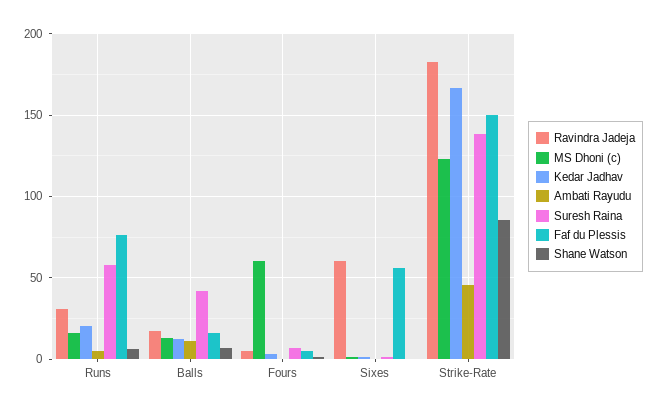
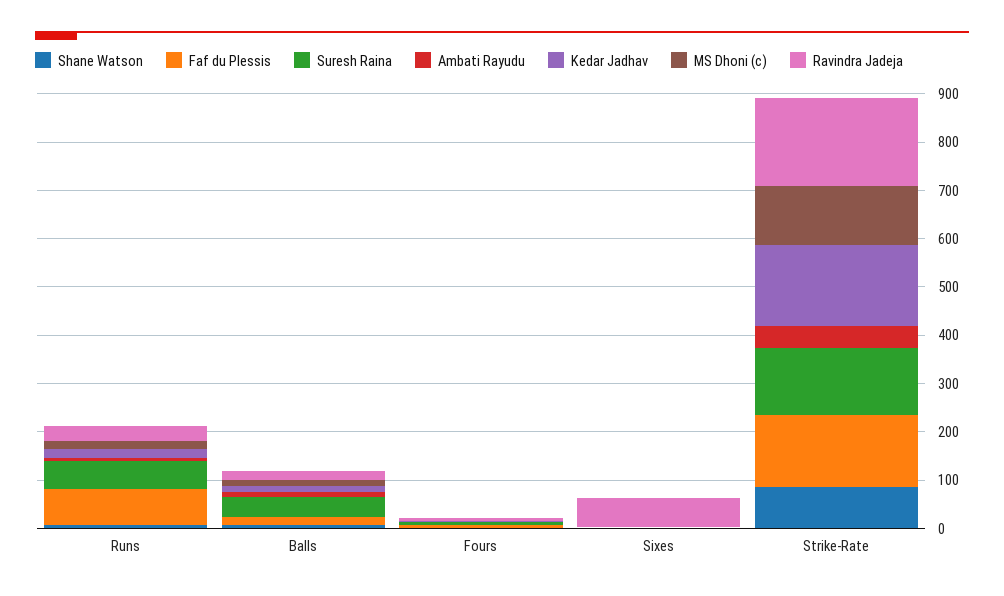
  {
    "Ravindra Jadeja": {
      "Runs": 30,
      "Balls": 15,
      "Fours": 5,
      "Sixes": 60,
      "Strike-Rate": 180
    },
    "MS Dhoni (c)": {
      "Runs": 15,
      "Balls": 15,
-     "Fours": 60,
+     "Fours": 0,
      "Sixes": 0,
      "Strike-Rate": 125
    },
    "Kedar Jadhav": {
      "Runs": 20,
      "Balls": 10,
      "Fours": 5,
      "Sixes": 0,
      "Strike-Rate": 165
    },
    "Ambati Rayudu": {
      "Runs": 5,
      "Balls": 10,
      "Fours": 0,
      "Sixes": 0,
      "Strike-Rate": 45
    },
    "Suresh Raina": {
      "Runs": 60,
      "Balls": 40,
      "Fours": 5,
      "Sixes": 0,
      "Strike-Rate": 140
    },
    "Faf du Plessis": {
      "Runs": 75,
      "Balls": 15,
      "Fours": 5,
-     "Sixes": 55,
+     "Sixes": 0,
      "Strike-Rate": 150
    },
    "Shane Watson": {
      "Runs": 5,
      "Balls": 5,
      "Fours": 0,
      "Sixes": 0,
      "Strike-Rate": 85
    }
  }

